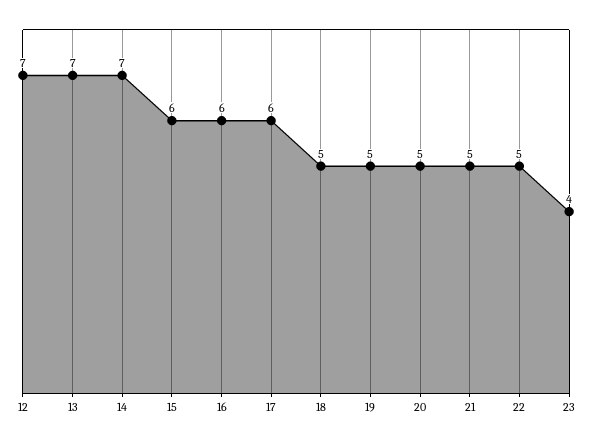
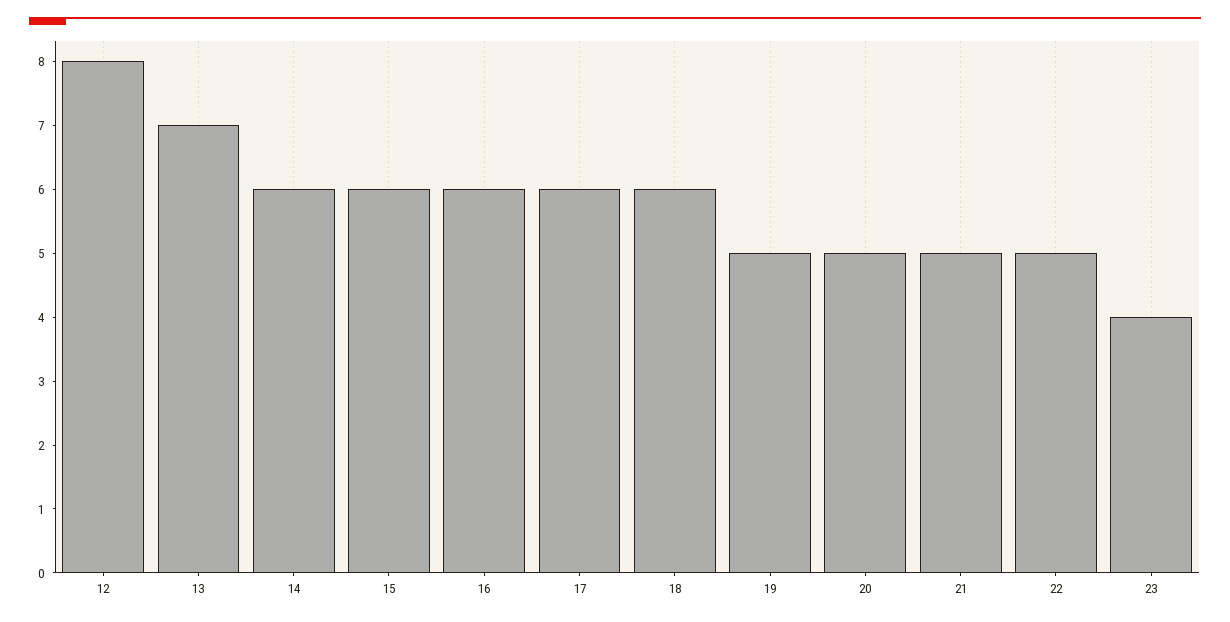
  {
-   "12": 7,
+   "12": 8,
    "13": 7,
-   "14": 7,
+   "14": 6,
    "15": 6,
    "16": 6,
    "17": 6,
-   "18": 5,
+   "18": 6,
    "19": 5,
    "20": 5,
    "21": 5,
    "22": 5,
    "23": 4
  }

